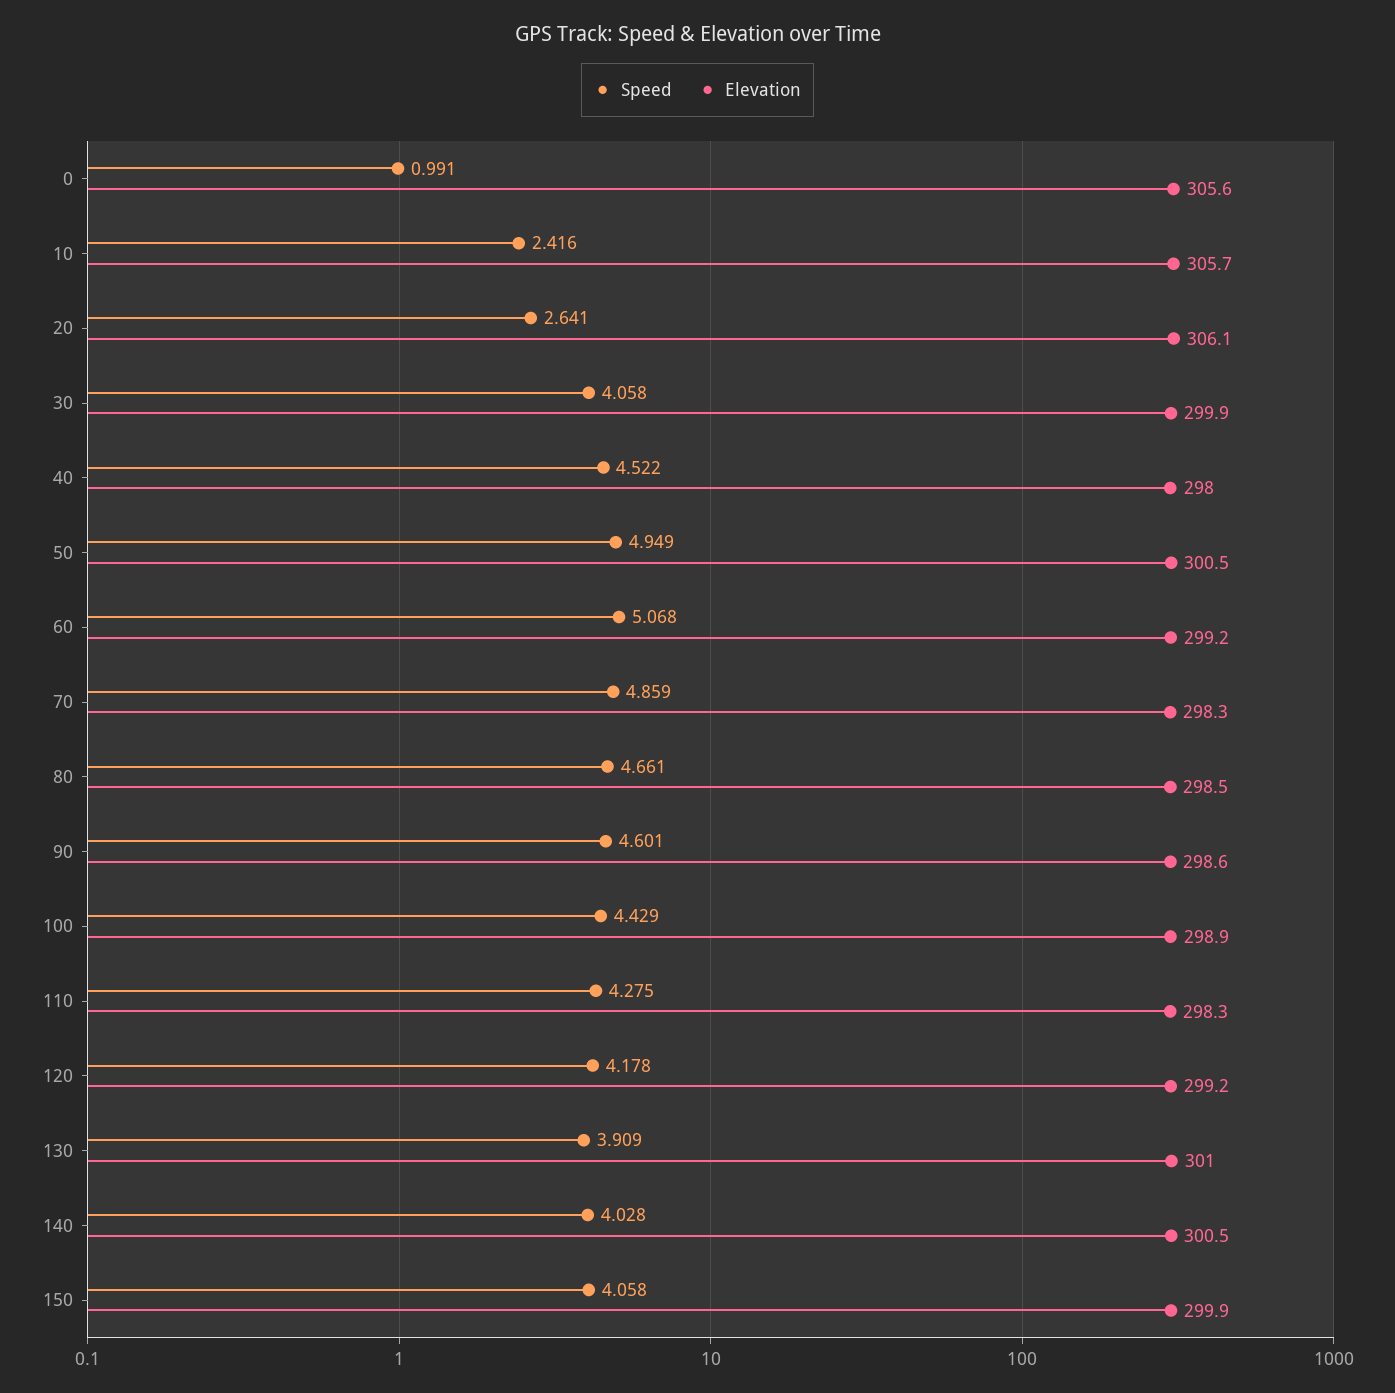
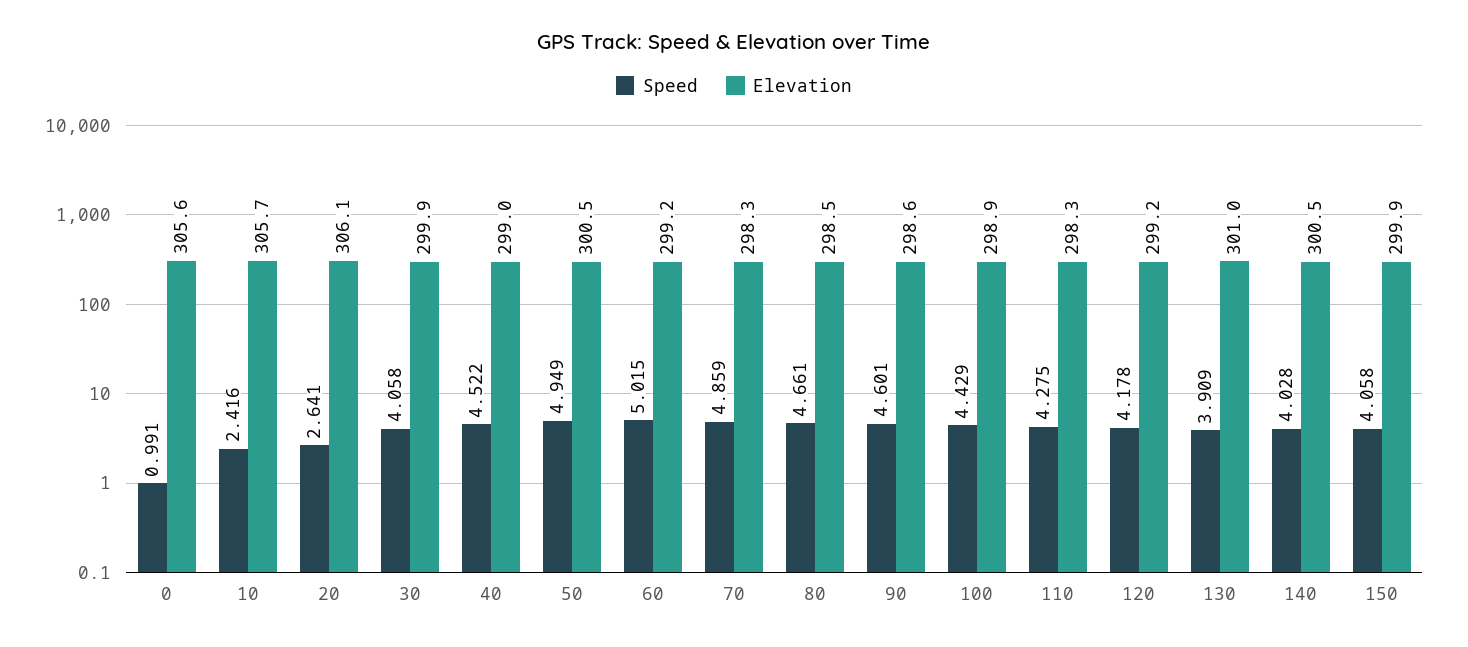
  {
    "Speed": {
      "0": 0.991,
      "10": 2.416,
      "20": 2.641,
      "30": 4.058,
      "40": 4.522,
      "50": 4.949,
-     "60": 5.068,
+     "60": 5.015,
      "70": 4.859,
      "80": 4.661,
      "90": 4.601,
      "100": 4.429,
      "110": 4.275,
      "120": 4.178,
      "130": 3.909,
      "140": 4.028,
      "150": 4.058
    },
    "Elevation": {
      "0": 305.6,
      "10": 305.7,
      "20": 306.1,
      "30": 299.9,
-     "40": 298,
+     "40": 299,
      "50": 300.5,
      "60": 299.2,
      "70": 298.3,
      "80": 298.5,
      "90": 298.6,
      "100": 298.9,
      "110": 298.3,
      "120": 299.2,
      "130": 301,
      "140": 300.5,
      "150": 299.9
    }
  }

